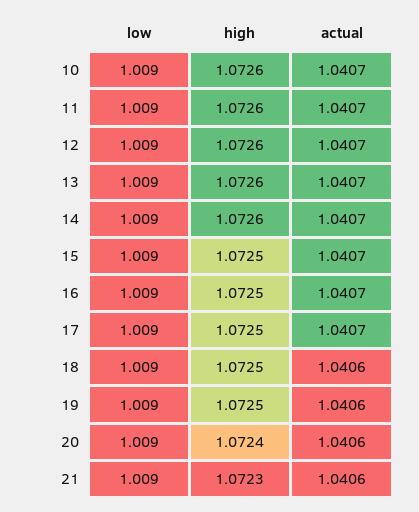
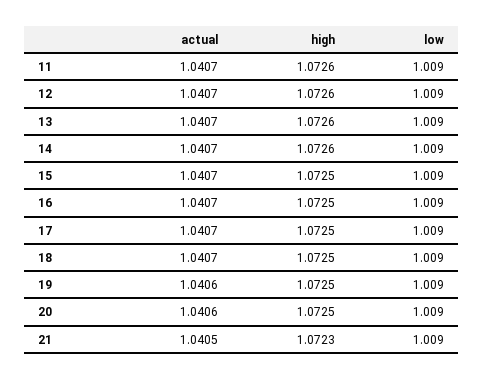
  {
    "low": {
-     "10": 1.009,
      "11": 1.009,
      "12": 1.009,
      "13": 1.009,
      "14": 1.009,
      "15": 1.009,
      "16": 1.009,
      "17": 1.009,
      "18": 1.009,
      "19": 1.009,
      "20": 1.009,
      "21": 1.009
    },
    "high": {
-     "10": 1.0726,
      "11": 1.0726,
      "12": 1.0726,
      "13": 1.0726,
      "14": 1.0726,
      "15": 1.0725,
      "16": 1.0725,
      "17": 1.0725,
      "18": 1.0725,
      "19": 1.0725,
-     "20": 1.0724,
+     "20": 1.0725,
      "21": 1.0723
    },
    "actual": {
-     "10": 1.0407,
      "11": 1.0407,
      "12": 1.0407,
      "13": 1.0407,
      "14": 1.0407,
      "15": 1.0407,
      "16": 1.0407,
      "17": 1.0407,
-     "18": 1.0406,
+     "18": 1.0407,
      "19": 1.0406,
      "20": 1.0406,
-     "21": 1.0406
+     "21": 1.0405
    }
  }

